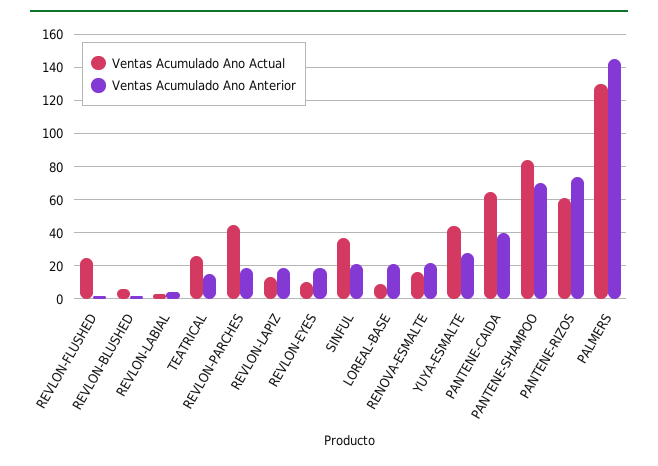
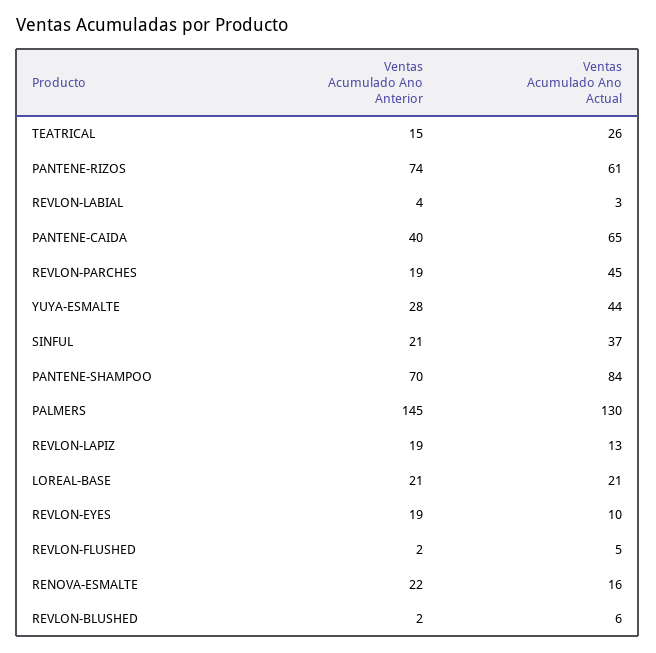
  {
    "Ventas Acumulado Ano Actual": {
-     "REVLON-FLUSHED": 25,
+     "REVLON-FLUSHED": 5,
      "REVLON-BLUSHED": 6,
      "REVLON-LABIAL": 3,
      "TEATRICAL": 26,
      "REVLON-PARCHES": 45,
      "REVLON-LAPIZ": 13,
      "REVLON-EYES": 10,
      "SINFUL": 37,
-     "LOREAL-BASE": 10,
+     "LOREAL-BASE": 21,
      "RENOVA-ESMALTE": 16,
      "YUYA-ESMALTE": 44,
      "PANTENE-CAIDA": 65,
      "PANTENE-SHAMPOO": 84,
      "PANTENE-RIZOS": 61,
      "PALMERS": 130
    },
    "Ventas Acumulado Ano Anterior": {
      "REVLON-FLUSHED": 2,
      "REVLON-BLUSHED": 2,
      "REVLON-LABIAL": 4,
      "TEATRICAL": 15,
      "REVLON-PARCHES": 19,
      "REVLON-LAPIZ": 19,
      "REVLON-EYES": 19,
      "SINFUL": 21,
      "LOREAL-BASE": 21,
      "RENOVA-ESMALTE": 22,
      "YUYA-ESMALTE": 28,
      "PANTENE-CAIDA": 40,
      "PANTENE-SHAMPOO": 70,
      "PANTENE-RIZOS": 74,
      "PALMERS": 145
    }
  }

